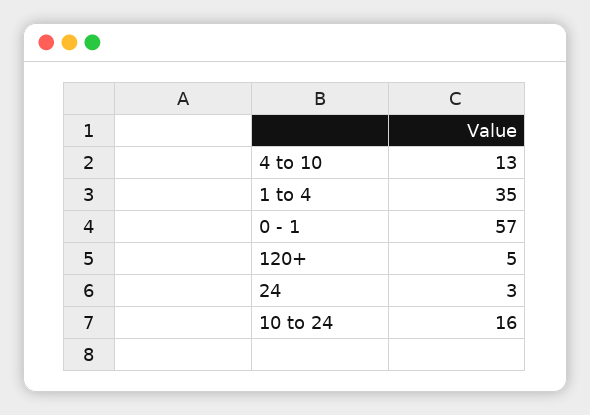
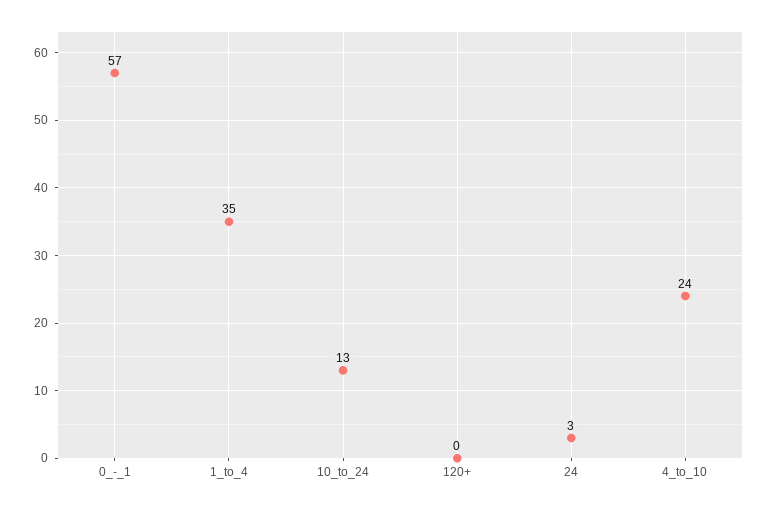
  {
-   "4 to 10": 13,
+   "4 to 10": 24,
    "1 to 4": 35,
    "0 - 1": 57,
-   "120+": 5,
+   "120+": 0,
    "24": 3,
-   "10 to 24": 16
+   "10 to 24": 13
  }

